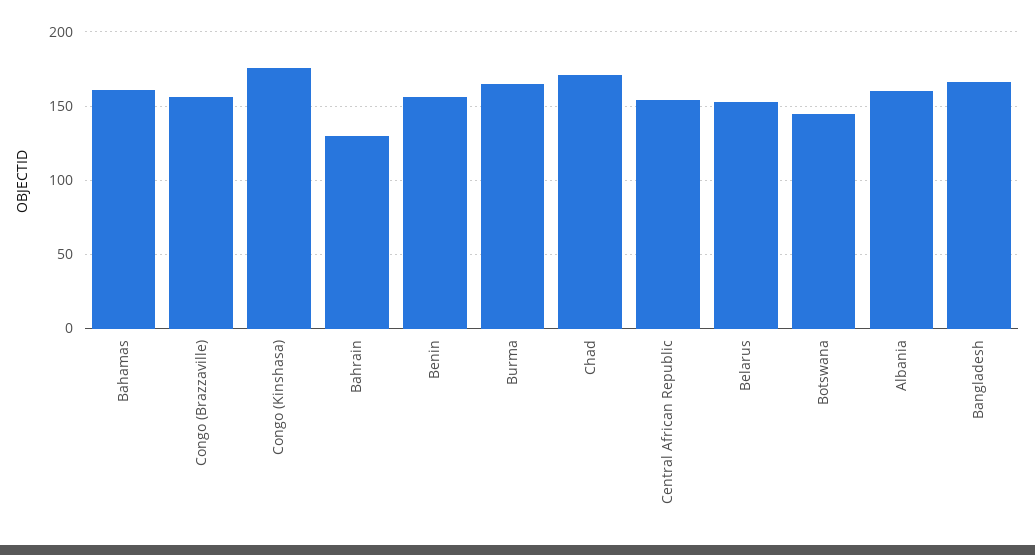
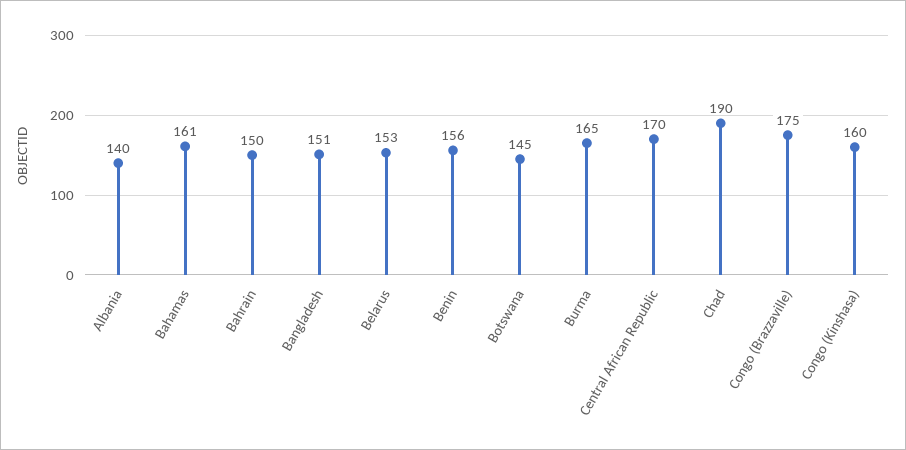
  {
    "Bahamas": 161,
-   "Congo (Brazzaville)": 155,
+   "Congo (Brazzaville)": 175,
-   "Congo (Kinshasa)": 175,
+   "Congo (Kinshasa)": 160,
-   "Bahrain": 130,
+   "Bahrain": 150,
    "Benin": 156,
    "Burma": 165,
-   "Chad": 170,
+   "Chad": 190,
-   "Central African Republic": 155,
+   "Central African Republic": 170,
    "Belarus": 153,
    "Botswana": 145,
-   "Albania": 160,
+   "Albania": 140,
-   "Bangladesh": 165
+   "Bangladesh": 151
  }

